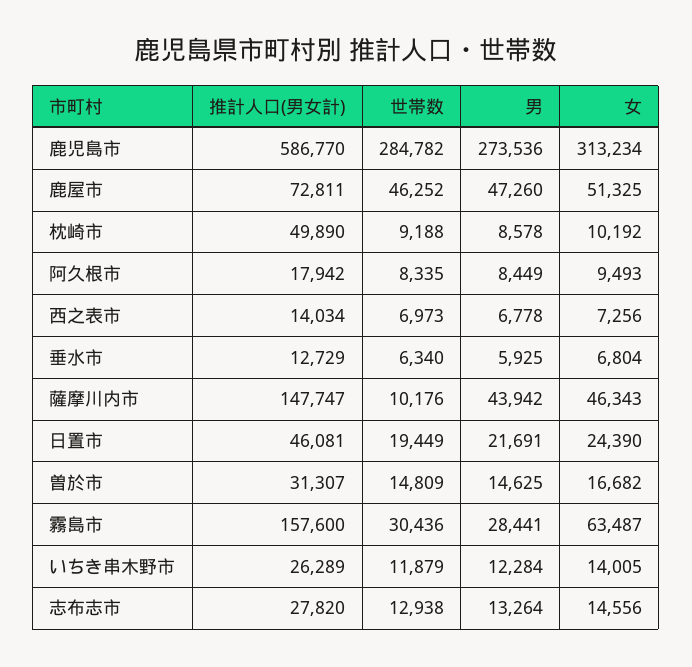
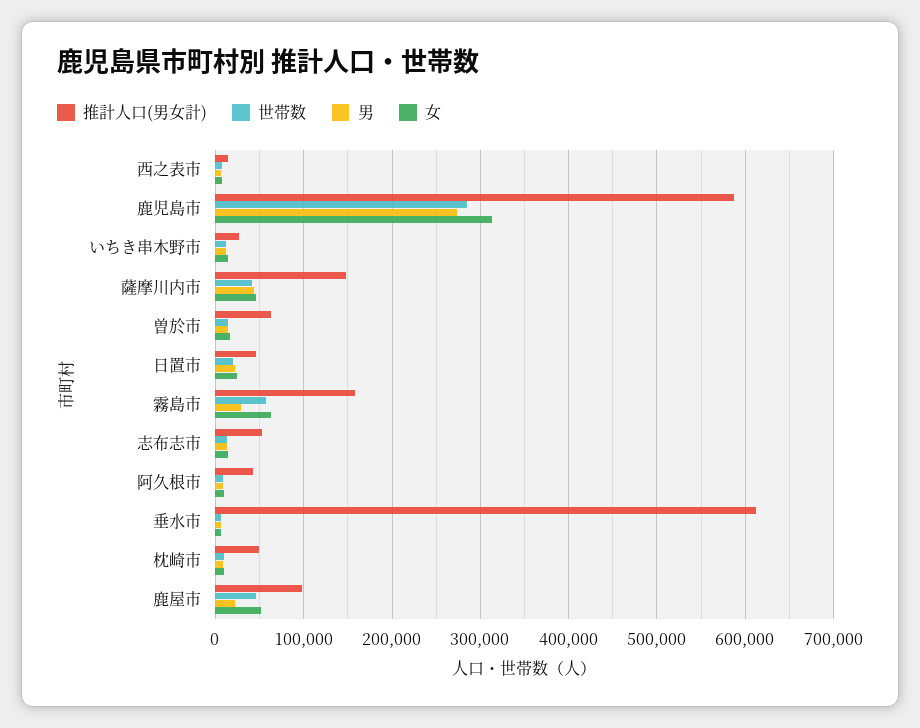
  {
    "推計人口(男女計)": {
      "鹿児島市": 586770,
-     "鹿屋市": 72811,
+     "鹿屋市": 100000,
      "枕崎市": 49890,
-     "阿久根市": 17942,
+     "阿久根市": 40000,
      "西之表市": 14034,
-     "垂水市": 12729,
+     "垂水市": 610000,
      "薩摩川内市": 147747,
      "日置市": 46081,
-     "曽於市": 31307,
+     "曽於市": 60000,
      "霧島市": 157600,
      "いちき串木野市": 26289,
-     "志布志市": 27820
+     "志布志市": 50000
    },
    "世帯数": {
      "鹿児島市": 284782,
      "鹿屋市": 46252,
      "枕崎市": 9188,
      "阿久根市": 8335,
      "西之表市": 6973,
      "垂水市": 6340,
-     "薩摩川内市": 10176,
+     "薩摩川内市": 40000,
      "日置市": 19449,
      "曽於市": 14809,
-     "霧島市": 30436,
+     "霧島市": 60000,
      "いちき串木野市": 11879,
      "志布志市": 12938
    },
    "男": {
      "鹿児島市": 273536,
-     "鹿屋市": 47260,
+     "鹿屋市": 20000,
      "枕崎市": 8578,
      "阿久根市": 8449,
      "西之表市": 6778,
      "垂水市": 5925,
      "薩摩川内市": 43942,
      "日置市": 21691,
      "曽於市": 14625,
      "霧島市": 28441,
      "いちき串木野市": 12284,
      "志布志市": 13264
    },
    "女": {
      "鹿児島市": 313234,
      "鹿屋市": 51325,
      "枕崎市": 10192,
      "阿久根市": 9493,
      "西之表市": 7256,
      "垂水市": 6804,
      "薩摩川内市": 46343,
      "日置市": 24390,
      "曽於市": 16682,
      "霧島市": 63487,
      "いちき串木野市": 14005,
      "志布志市": 14556
    }
  }

